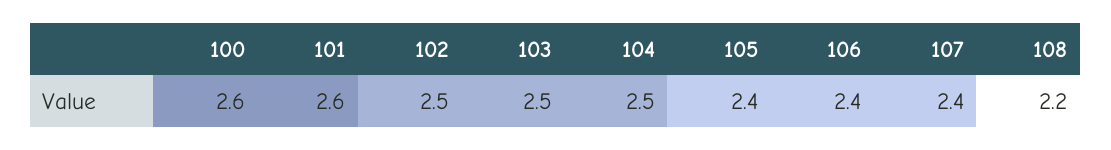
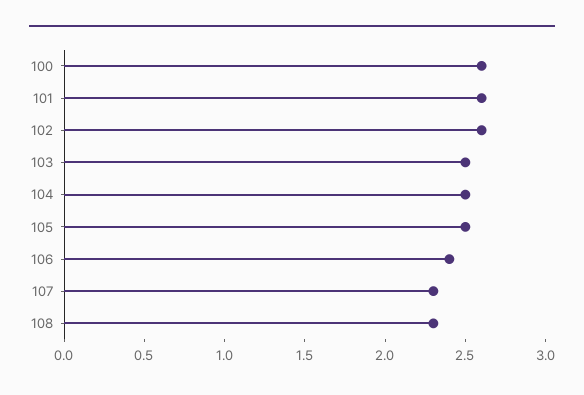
  {
    "100": 2.6,
    "101": 2.6,
-   "102": 2.5,
+   "102": 2.6,
    "103": 2.5,
    "104": 2.5,
-   "105": 2.4,
+   "105": 2.5,
    "106": 2.4,
-   "107": 2.4,
+   "107": 2.3,
-   "108": 2.2
+   "108": 2.3
  }

